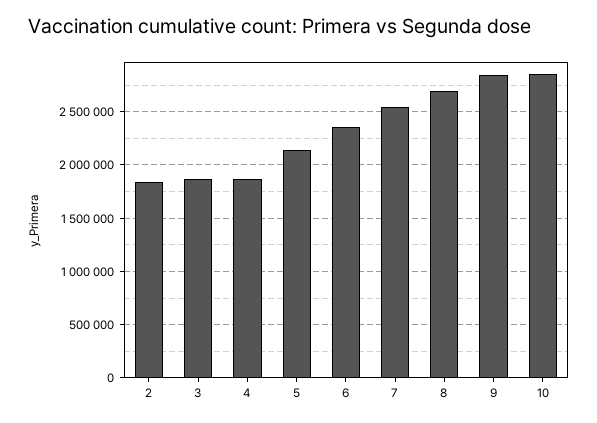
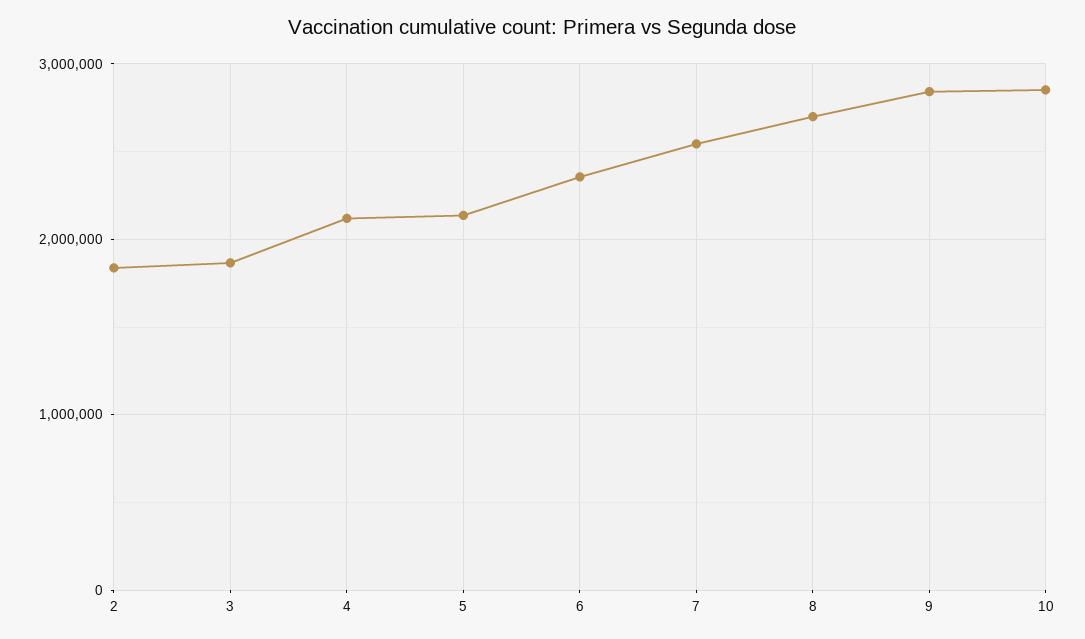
  {
    "2": 1800000,
    "3": 1900000,
-   "4": 1900000,
+   "4": 2100000,
    "5": 2100000,
    "6": 2400000,
    "7": 2500000,
    "8": 2700000,
    "9": 2800000,
    "10": 2900000
  }

